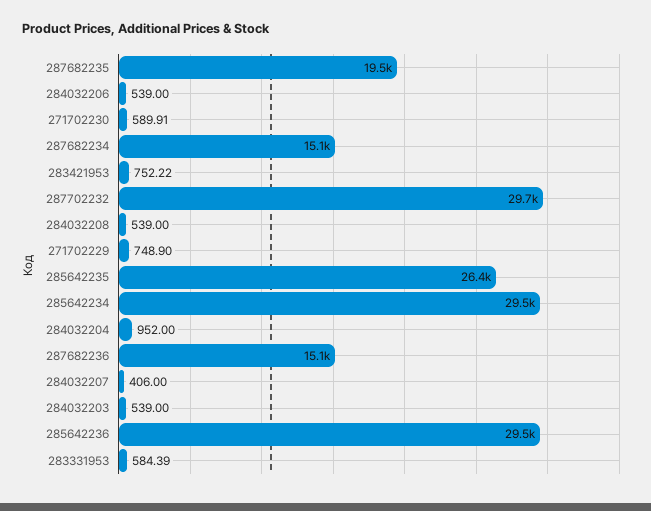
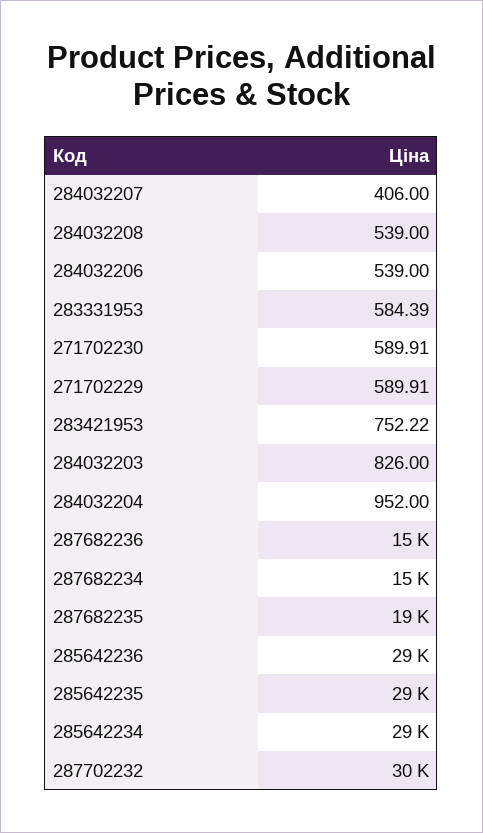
  {
    "287682235": 19500,
    "284032206": 539,
    "271702230": 589.91,
    "287682234": 15100,
    "283421953": 752.22,
    "287702232": 29700,
    "284032208": 539,
-   "271702229": 748.9,
+   "271702229": 589.91,
-   "285642235": 26400,
+   "285642235": 29000,
    "285642234": 29500,
    "284032204": 952,
    "287682236": 15100,
    "284032207": 406,
-   "284032203": 539,
+   "284032203": 826,
    "285642236": 29500,
    "283331953": 584.39
  }

